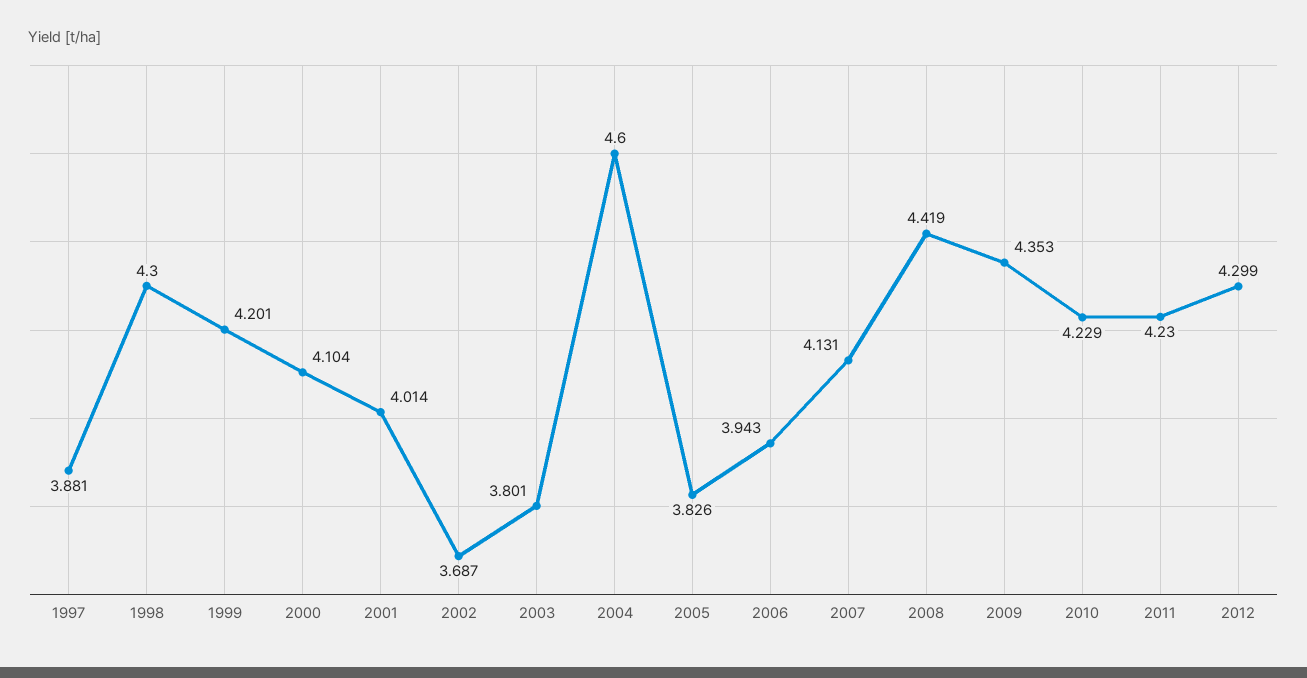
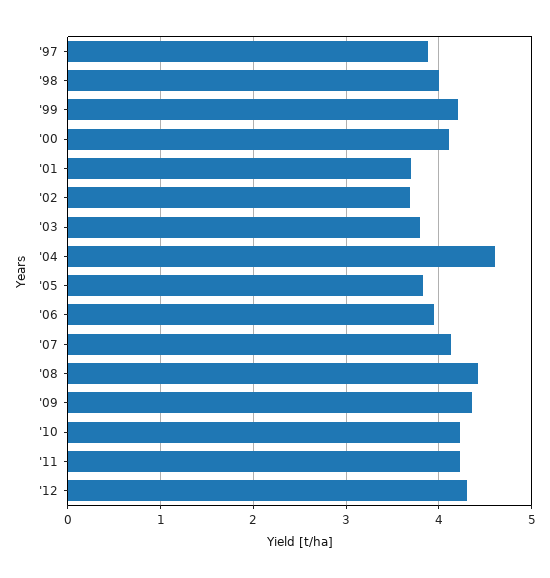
  {
    "1997": 3.881,
-   "1998": 4.3,
+   "1998": 4,
    "1999": 4.201,
    "2000": 4.104,
-   "2001": 4.014,
+   "2001": 3.7,
    "2002": 3.687,
    "2003": 3.801,
    "2004": 4.6,
    "2005": 3.826,
    "2006": 3.943,
    "2007": 4.131,
    "2008": 4.419,
    "2009": 4.353,
    "2010": 4.229,
    "2011": 4.23,
    "2012": 4.299
  }

